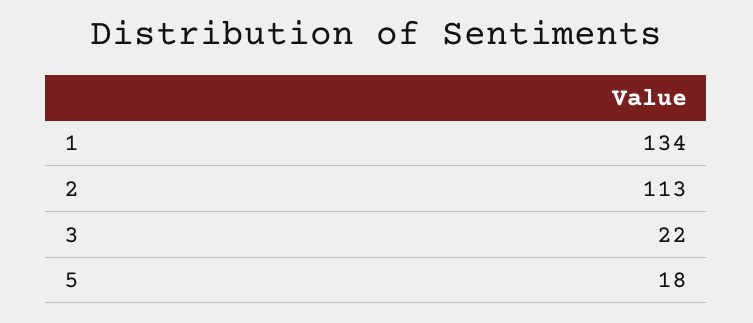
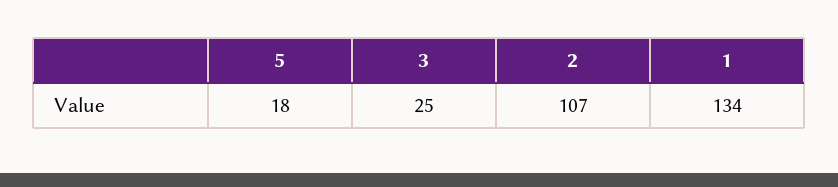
  {
    "1": 134,
-   "2": 113,
+   "2": 107,
-   "3": 22,
+   "3": 25,
    "5": 18
  }

